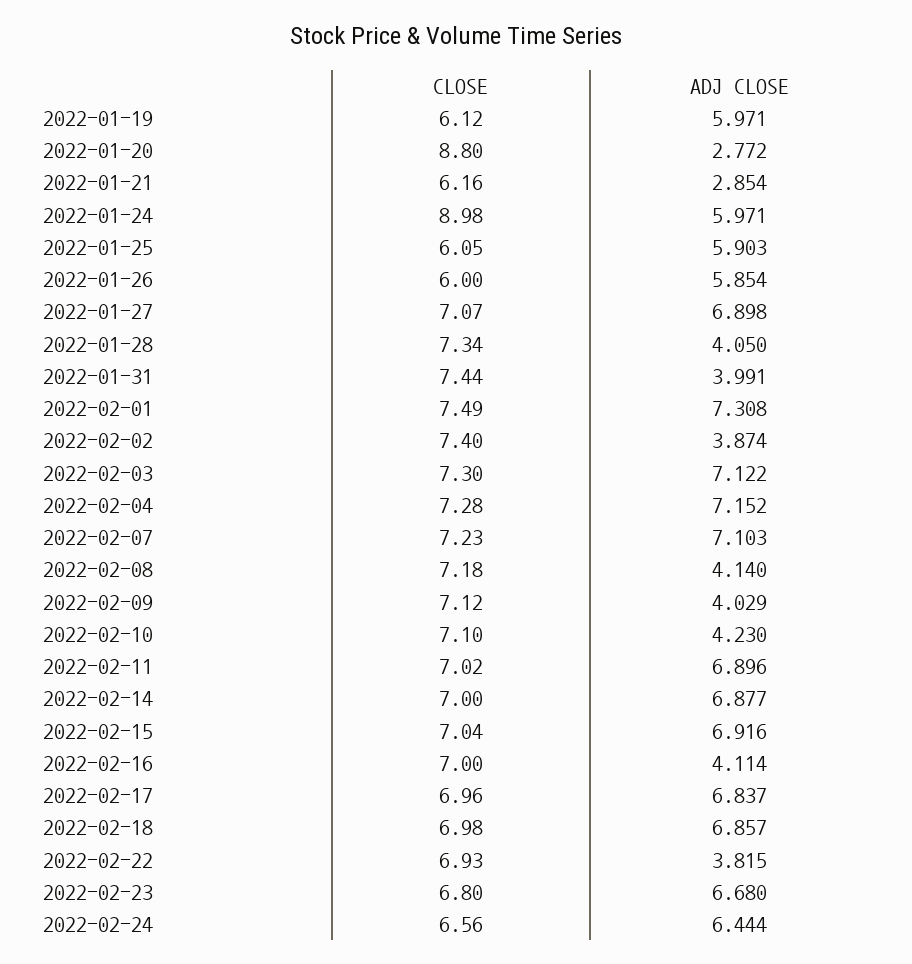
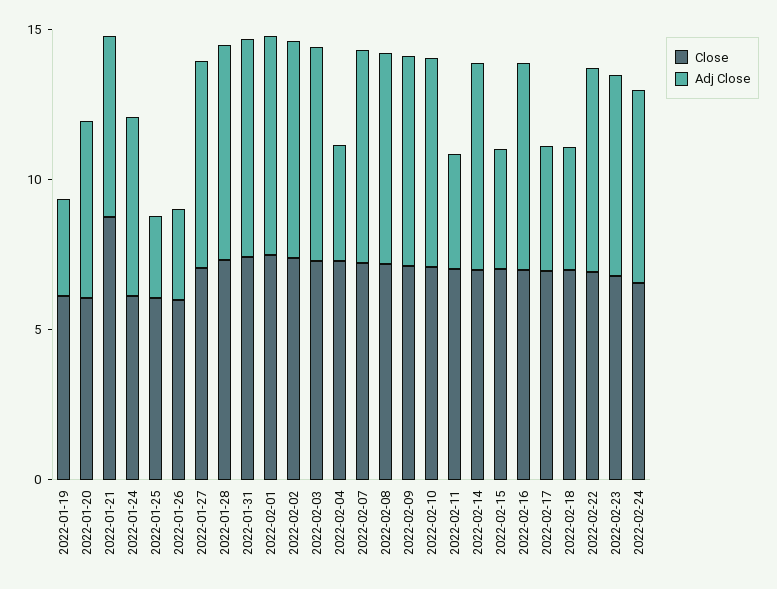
  {
    "CLOSE": {
      "2022-01-19": 6.12,
-     "2022-01-20": 8.8,
+     "2022-01-20": 6,
-     "2022-01-21": 6.16,
+     "2022-01-21": 9,
-     "2022-01-24": 8.98,
+     "2022-01-24": 6,
      "2022-01-25": 6.05,
      "2022-01-26": 6,
      "2022-01-27": 7.07,
      "2022-01-28": 7.34,
      "2022-01-31": 7.44,
      "2022-02-01": 7.49,
      "2022-02-02": 7.4,
      "2022-02-03": 7.3,
      "2022-02-04": 7.28,
      "2022-02-07": 7.23,
      "2022-02-08": 7.18,
      "2022-02-09": 7.12,
      "2022-02-10": 7.1,
      "2022-02-11": 7.02,
      "2022-02-14": 7,
      "2022-02-15": 7.04,
      "2022-02-16": 7,
      "2022-02-17": 6.96,
      "2022-02-18": 6.98,
      "2022-02-22": 6.93,
      "2022-02-23": 6.8,
      "2022-02-24": 6.56
    },
    "ADJ CLOSE": {
-     "2022-01-19": 5.971,
+     "2022-01-19": 3,
-     "2022-01-20": 2.772,
+     "2022-01-20": 6,
-     "2022-01-21": 2.854,
+     "2022-01-21": 6,
      "2022-01-24": 5.971,
-     "2022-01-25": 5.903,
+     "2022-01-25": 3,
-     "2022-01-26": 5.854,
+     "2022-01-26": 3,
      "2022-01-27": 6.898,
-     "2022-01-28": 4.05,
+     "2022-01-28": 7,
-     "2022-01-31": 3.991,
+     "2022-01-31": 7,
      "2022-02-01": 7.308,
-     "2022-02-02": 3.874,
+     "2022-02-02": 7,
      "2022-02-03": 7.122,
-     "2022-02-04": 7.152,
+     "2022-02-04": 4,
      "2022-02-07": 7.103,
-     "2022-02-08": 4.14,
+     "2022-02-08": 7,
-     "2022-02-09": 4.029,
+     "2022-02-09": 7,
-     "2022-02-10": 4.23,
+     "2022-02-10": 7,
-     "2022-02-11": 6.896,
+     "2022-02-11": 4,
      "2022-02-14": 6.877,
-     "2022-02-15": 6.916,
+     "2022-02-15": 4,
-     "2022-02-16": 4.114,
+     "2022-02-16": 7,
-     "2022-02-17": 6.837,
+     "2022-02-17": 4,
-     "2022-02-18": 6.857,
+     "2022-02-18": 4,
-     "2022-02-22": 3.815,
+     "2022-02-22": 7,
      "2022-02-23": 6.68,
      "2022-02-24": 6.444
    }
  }

